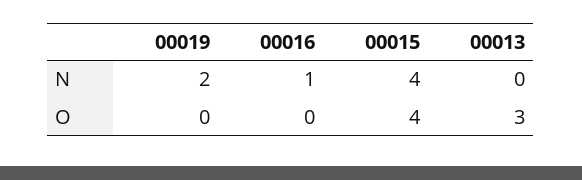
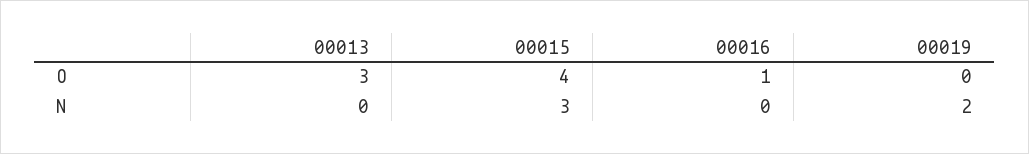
  {
    "00019": {
      "N": 2,
      "O": 0
    },
    "00016": {
-     "N": 1,
+     "N": 0,
-     "O": 0
+     "O": 1
    },
    "00015": {
-     "N": 4,
+     "N": 3,
      "O": 4
    },
    "00013": {
      "N": 0,
      "O": 3
    }
  }

